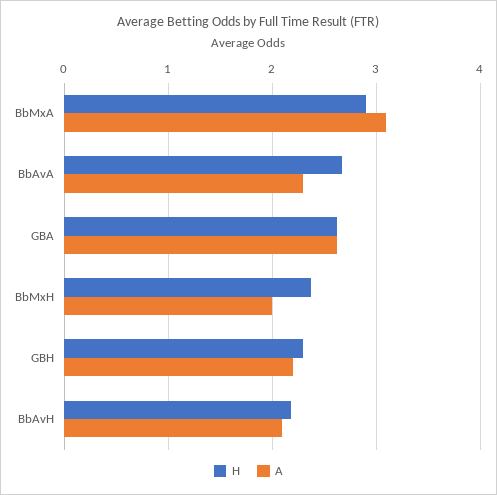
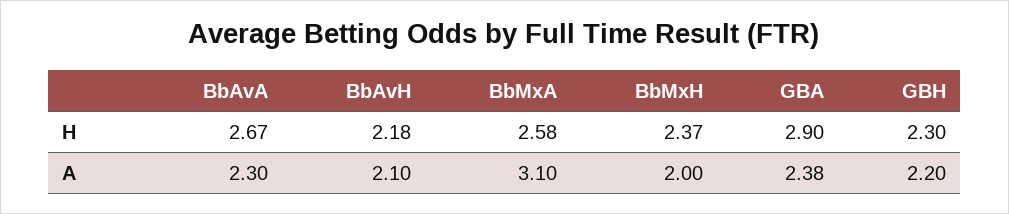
  {
    "H": {
-     "BbMxA": 2.9,
+     "BbMxA": 2.58,
      "BbAvA": 2.67,
-     "GBA": 2.6,
+     "GBA": 2.9,
      "BbMxH": 2.37,
      "GBH": 2.3,
      "BbAvH": 2.18
    },
    "A": {
      "BbMxA": 3.1,
      "BbAvA": 2.3,
-     "GBA": 2.6,
+     "GBA": 2.38,
      "BbMxH": 2,
      "GBH": 2.2,
      "BbAvH": 2.1
    }
  }

